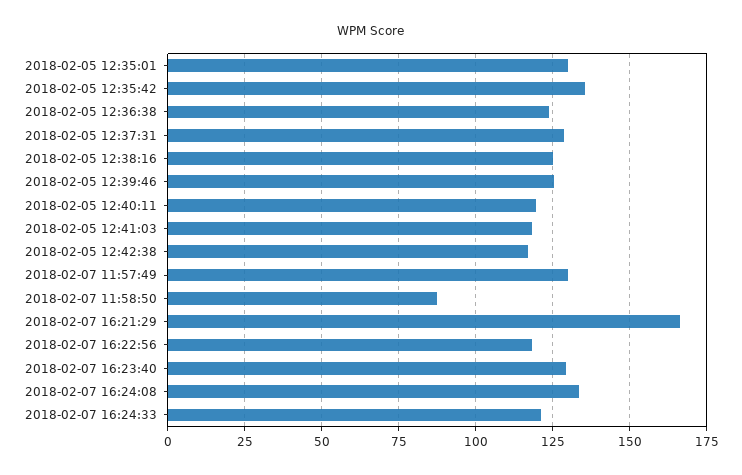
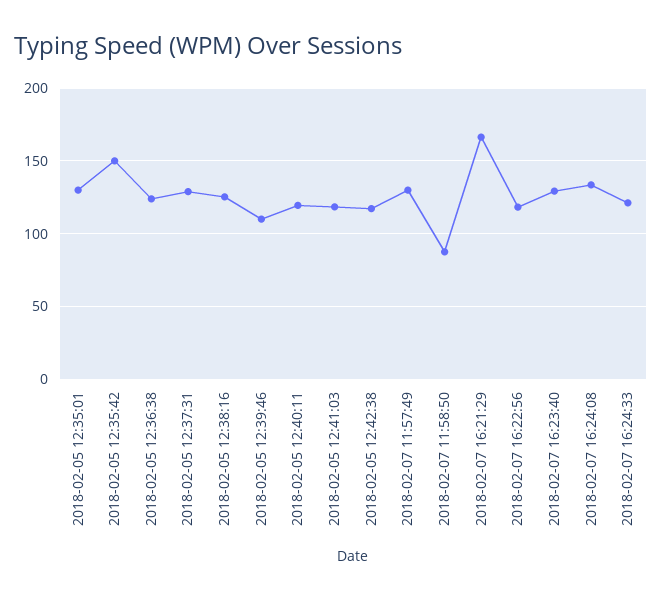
  {
    "2018-02-05 12:35:01": 130,
-   "2018-02-05 12:35:42": 135,
+   "2018-02-05 12:35:42": 150,
    "2018-02-05 12:36:38": 125,
    "2018-02-05 12:37:31": 130,
    "2018-02-05 12:38:16": 125,
-   "2018-02-05 12:39:46": 125,
+   "2018-02-05 12:39:46": 110,
    "2018-02-05 12:40:11": 120,
    "2018-02-05 12:41:03": 117.5,
    "2018-02-05 12:42:38": 117.5,
    "2018-02-07 11:57:49": 130,
    "2018-02-07 11:58:50": 87.5,
    "2018-02-07 16:21:29": 167.5,
    "2018-02-07 16:22:56": 117.5,
    "2018-02-07 16:23:40": 130,
    "2018-02-07 16:24:08": 132.5,
    "2018-02-07 16:24:33": 120
  }

